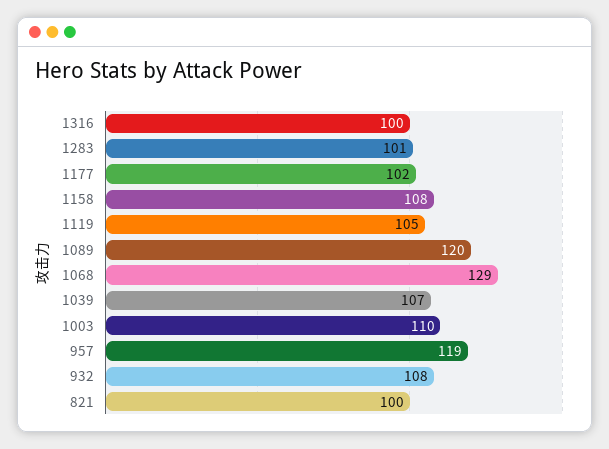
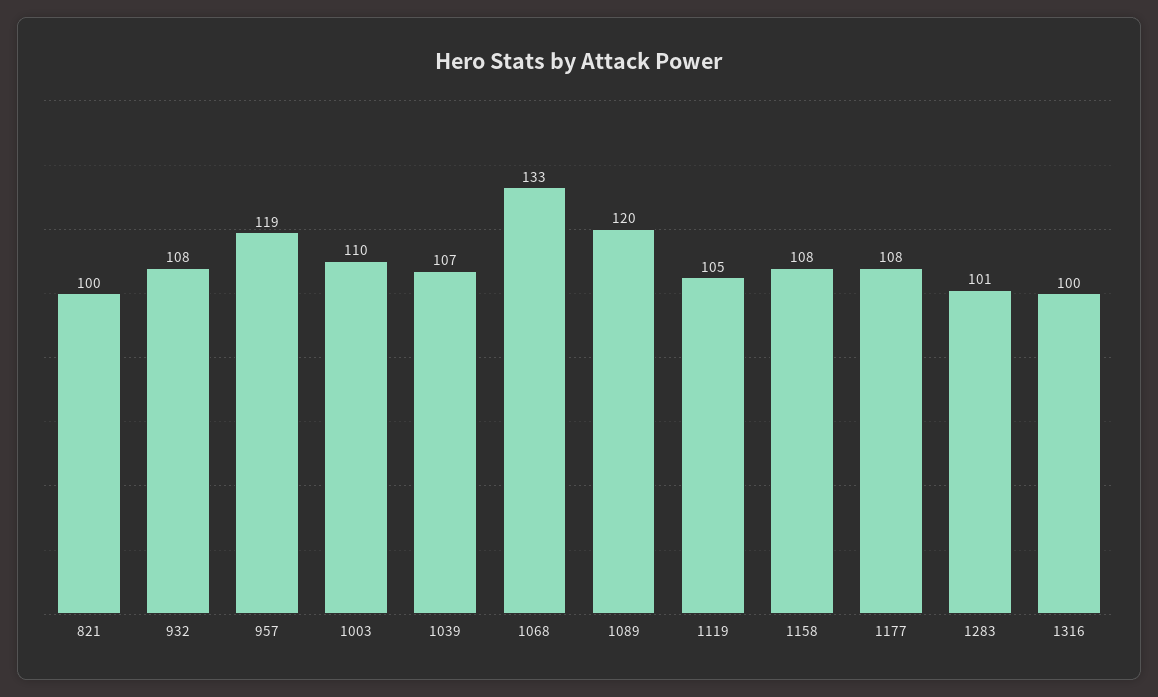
  {
    "1316": 100,
    "1283": 101,
-   "1177": 102,
+   "1177": 108,
    "1158": 108,
    "1119": 105,
    "1089": 120,
-   "1068": 129,
+   "1068": 133,
    "1039": 107,
    "1003": 110,
    "957": 119,
    "932": 108,
    "821": 100
  }

